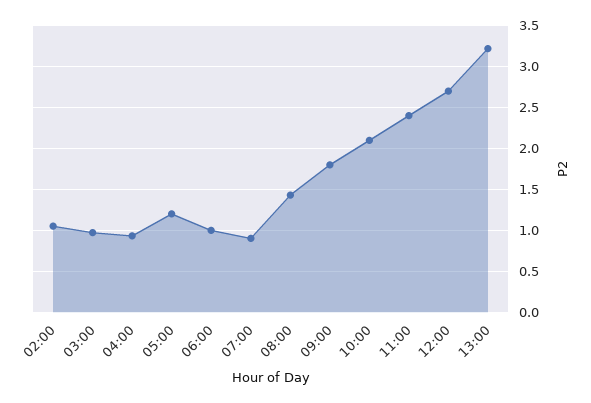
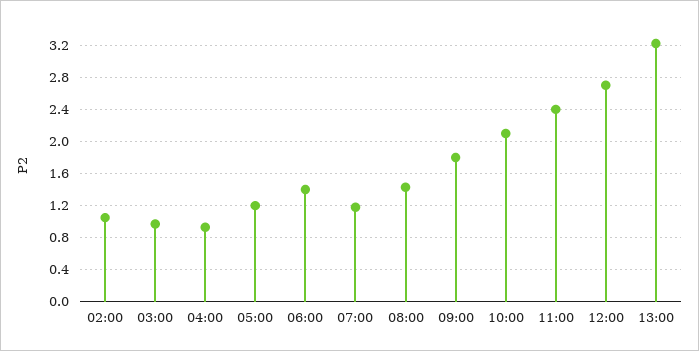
  {
    "02:00": 1.1,
    "03:00": 1,
    "04:00": 0.9,
    "05:00": 1.2,
-   "06:00": 1,
+   "06:00": 1.4,
-   "07:00": 0.9,
+   "07:00": 1.2,
    "08:00": 1.4,
    "09:00": 1.8,
    "10:00": 2.1,
    "11:00": 2.4,
    "12:00": 2.7,
    "13:00": 3.2
  }

